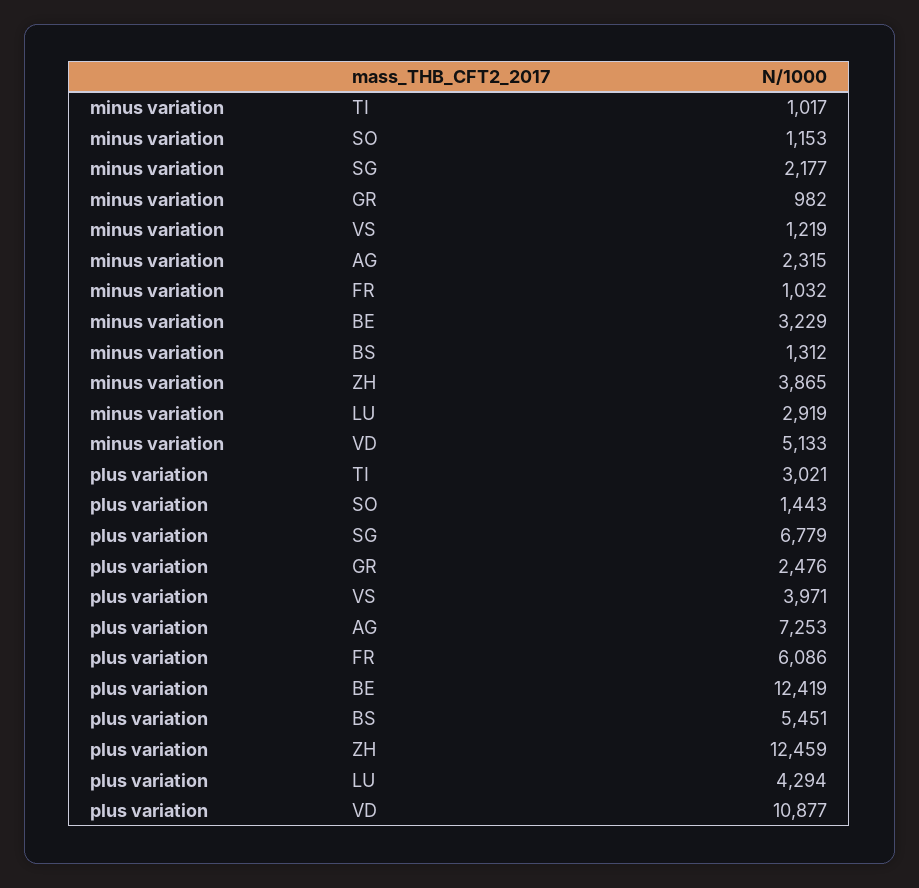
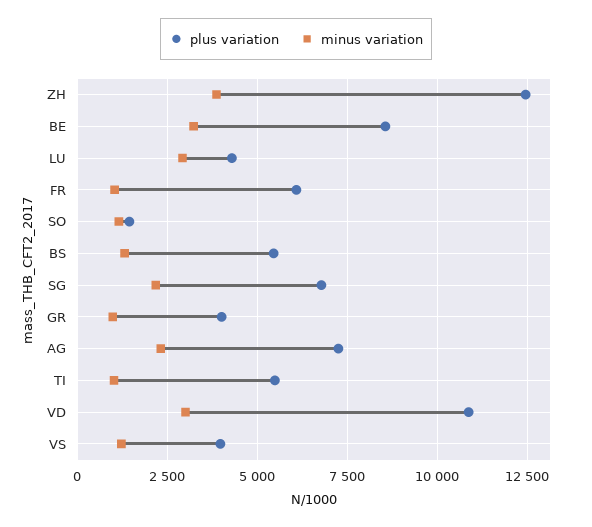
  {
    "minus variation": {
      "TI": 1017,
      "SO": 1153,
      "SG": 2177,
      "GR": 982,
      "VS": 1219,
      "AG": 2315,
      "FR": 1032,
      "BE": 3229,
      "BS": 1312,
      "ZH": 3865,
      "LU": 2919,
-     "VD": 5133
+     "VD": 3000
    },
    "plus variation": {
-     "TI": 3021,
+     "TI": 5500,
      "SO": 1443,
      "SG": 6779,
-     "GR": 2476,
+     "GR": 4000,
      "VS": 3971,
      "AG": 7253,
      "FR": 6086,
-     "BE": 12419,
+     "BE": 8500,
      "BS": 5451,
      "ZH": 12459,
      "LU": 4294,
      "VD": 10877
    }
  }

